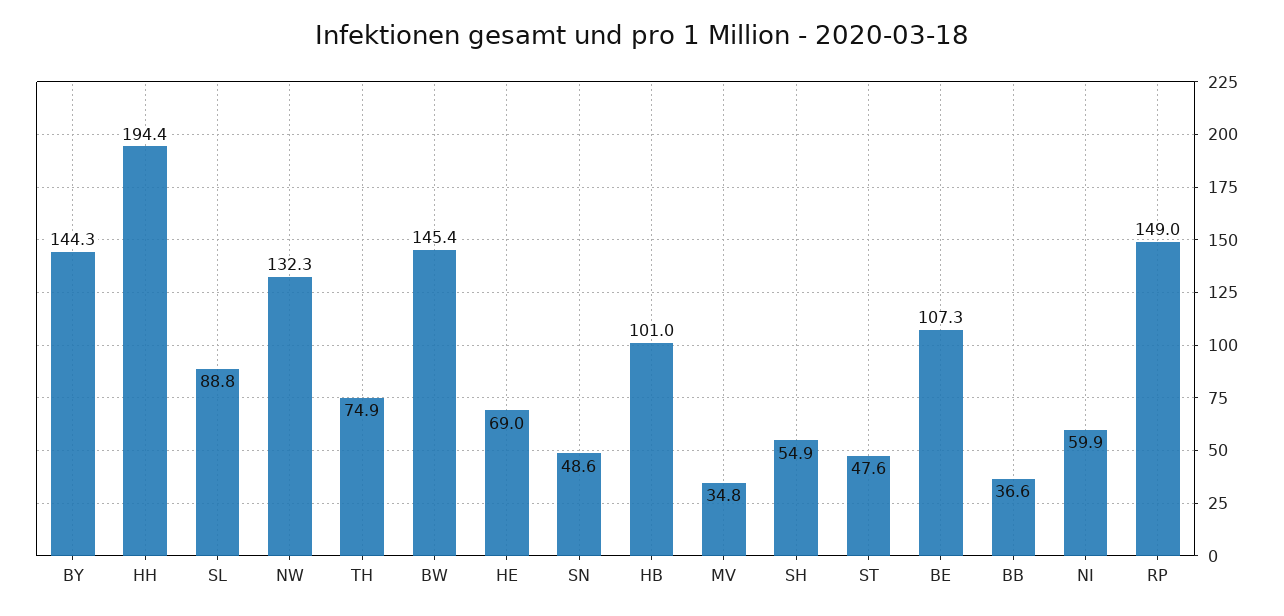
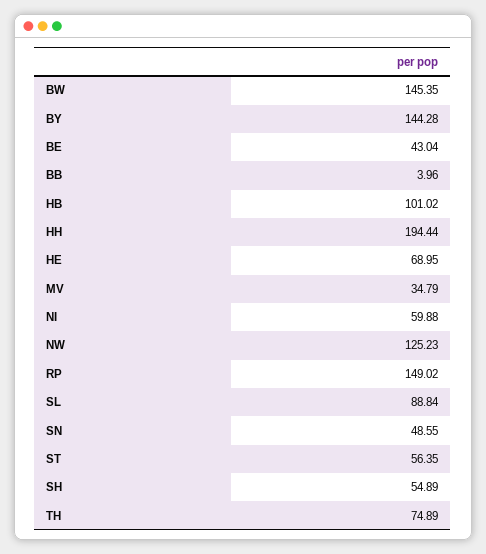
  {
    "BY": 144.28,
    "HH": 194.44,
    "SL": 88.84,
-   "NW": 132.3,
+   "NW": 125.23,
    "TH": 74.89,
    "BW": 145.35,
    "HE": 68.95,
    "SN": 48.55,
    "HB": 101.02,
    "MV": 34.79,
    "SH": 54.89,
-   "ST": 47.6,
+   "ST": 56.35,
-   "BE": 107.3,
+   "BE": 43.04,
-   "BB": 36.6,
+   "BB": 3.96,
    "NI": 59.88,
    "RP": 149.02
  }

